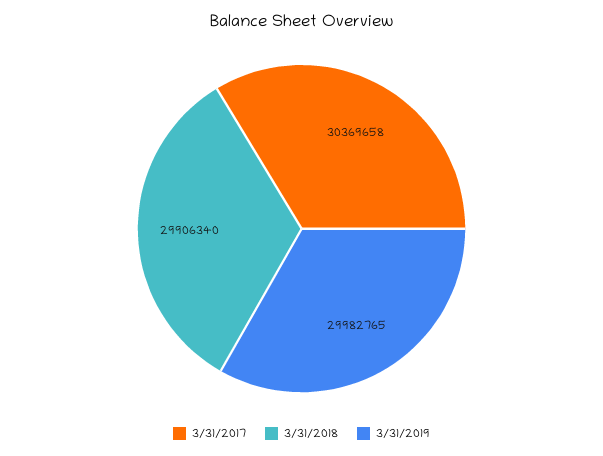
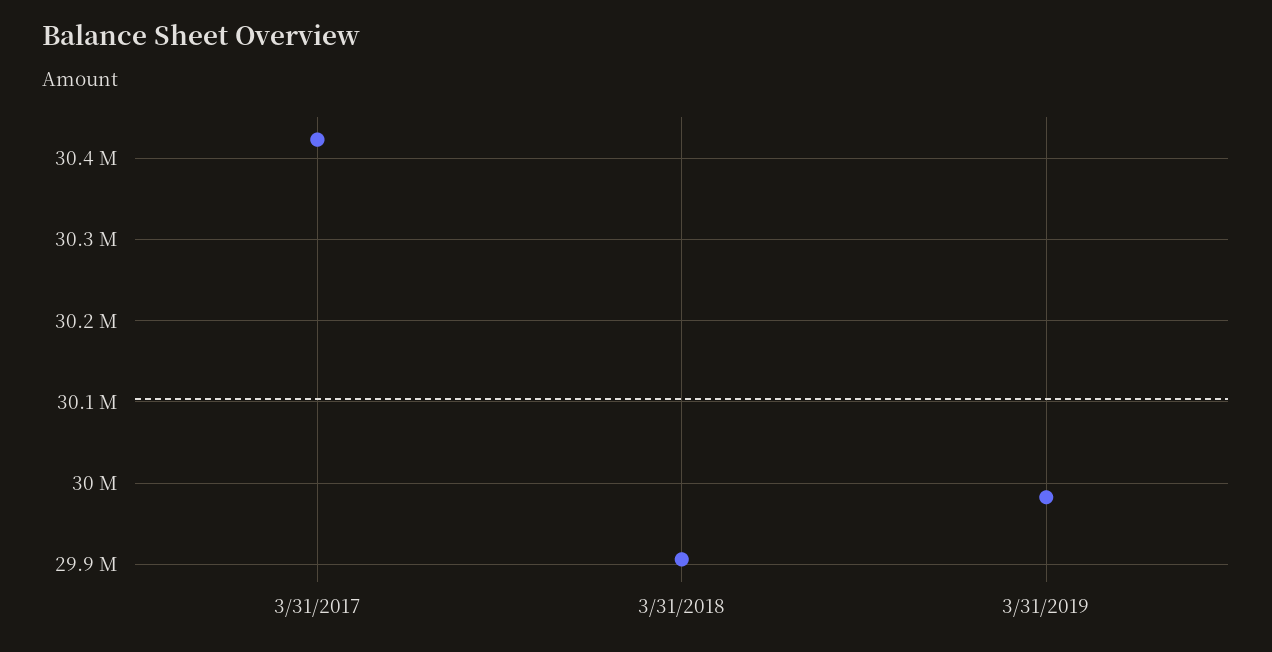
  {
-   "3/31/2017": 30369658,
+   "3/31/2017": 30420000,
    "3/31/2018": 29906340,
    "3/31/2019": 29982765
  }

